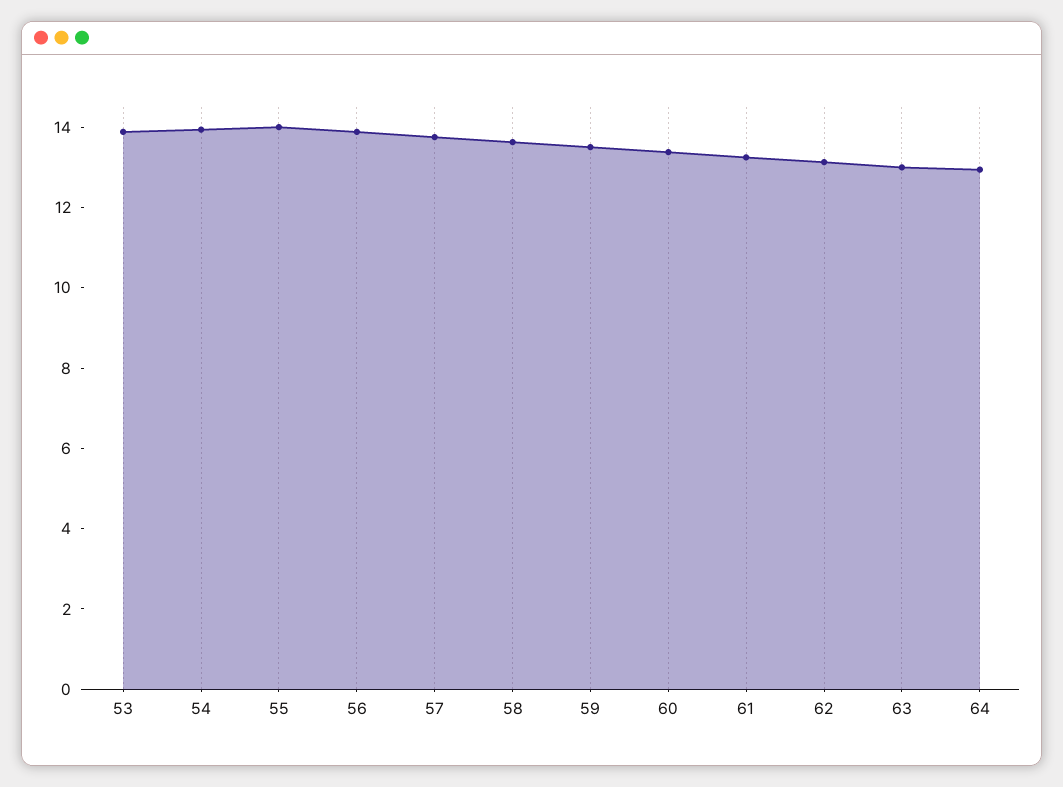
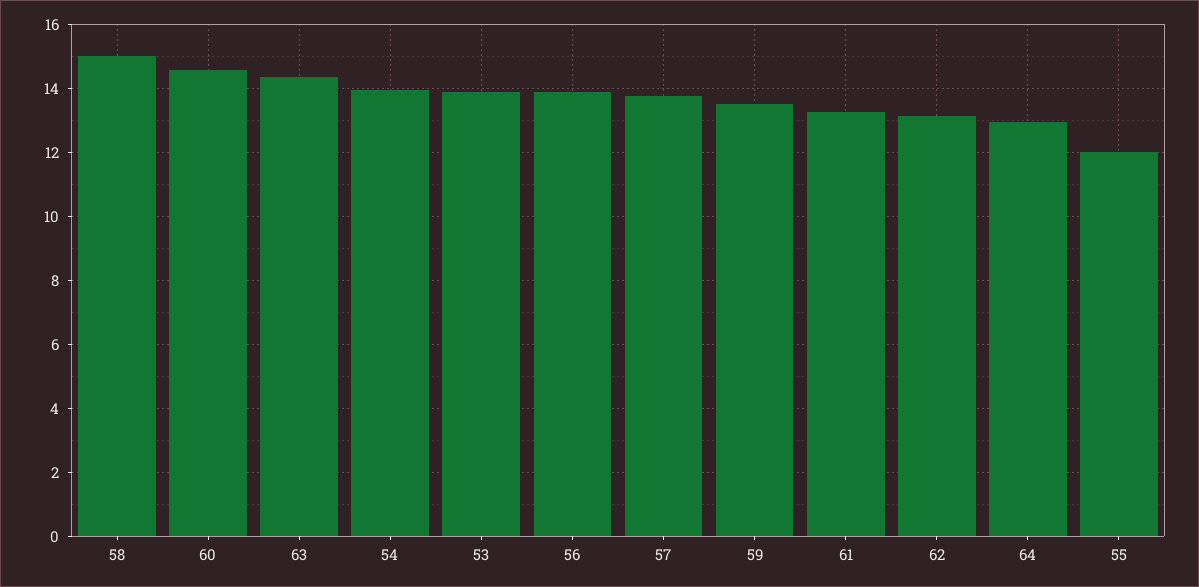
  {
    "53": 13.8,
    "54": 14,
-   "55": 14,
+   "55": 12,
    "56": 13.8,
    "57": 13.8,
-   "58": 13.5,
+   "58": 15,
    "59": 13.6,
-   "60": 13.5,
+   "60": 14.6,
    "61": 13.2,
    "62": 13.2,
-   "63": 13,
+   "63": 14.4,
    "64": 13
  }

